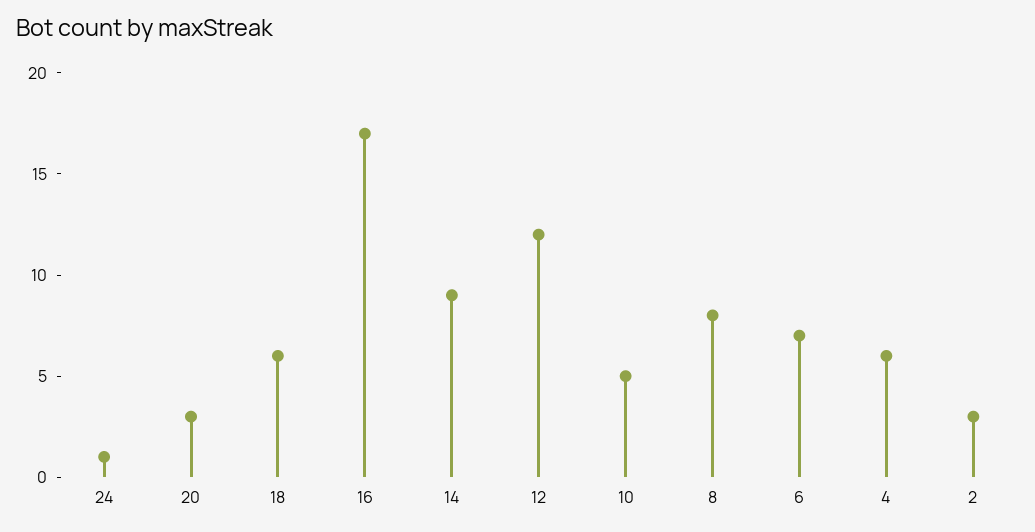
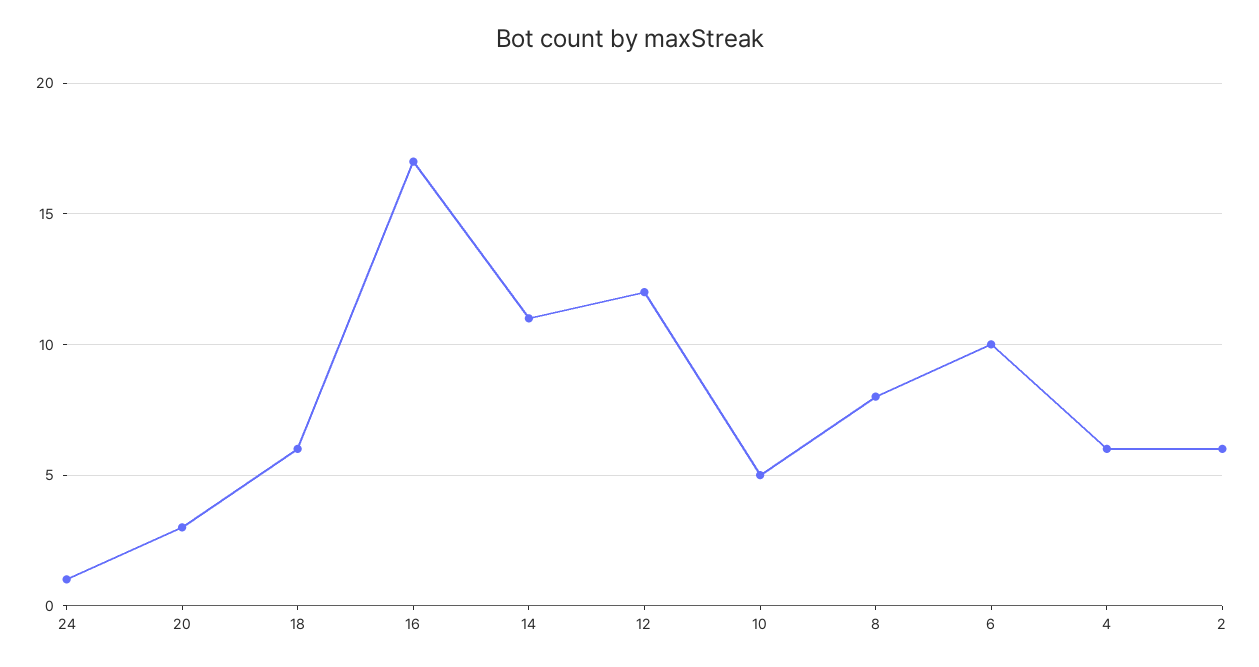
  {
    "24": 1,
    "20": 3,
    "18": 6,
    "16": 17,
-   "14": 9,
+   "14": 11,
    "12": 12,
    "10": 5,
    "8": 8,
-   "6": 7,
+   "6": 10,
    "4": 6,
-   "2": 3
+   "2": 6
  }

